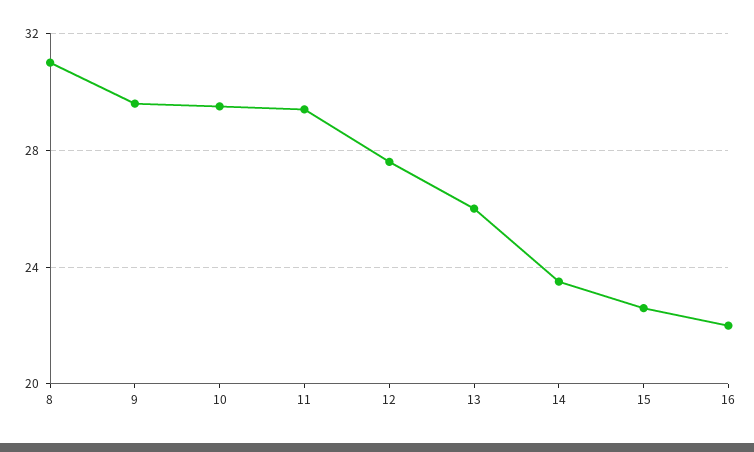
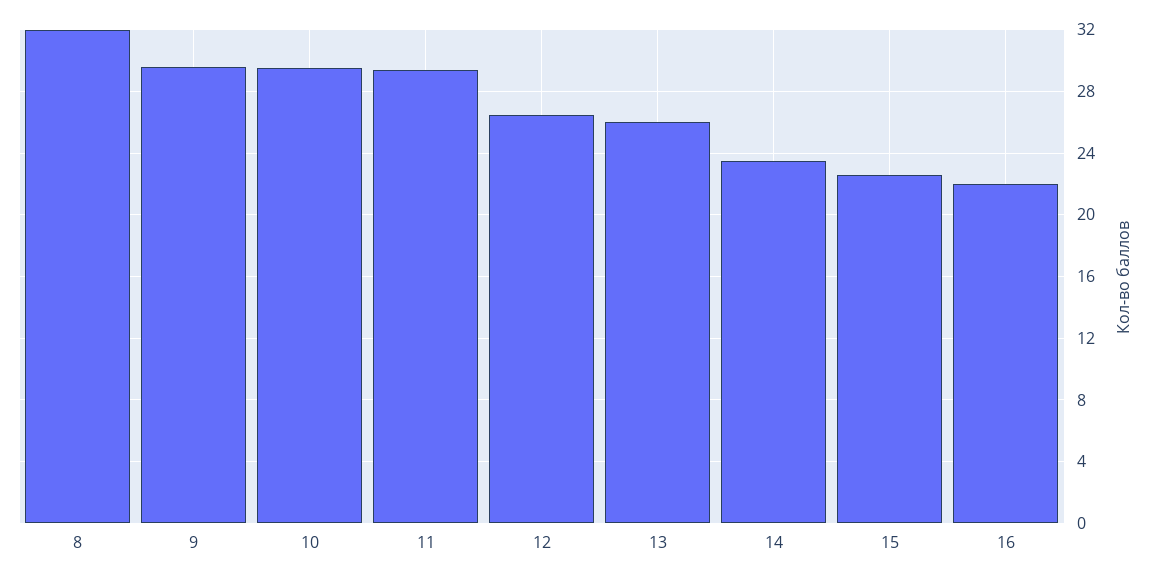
  {
-   "8": 31,
+   "8": 32,
    "9": 29.5,
    "10": 29.5,
    "11": 29.5,
-   "12": 27.5,
+   "12": 26.5,
    "13": 26,
    "14": 23.5,
    "15": 22.5,
    "16": 22
  }

